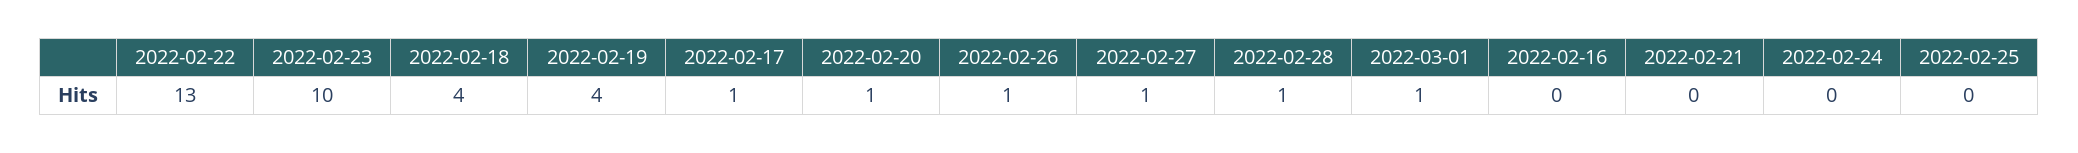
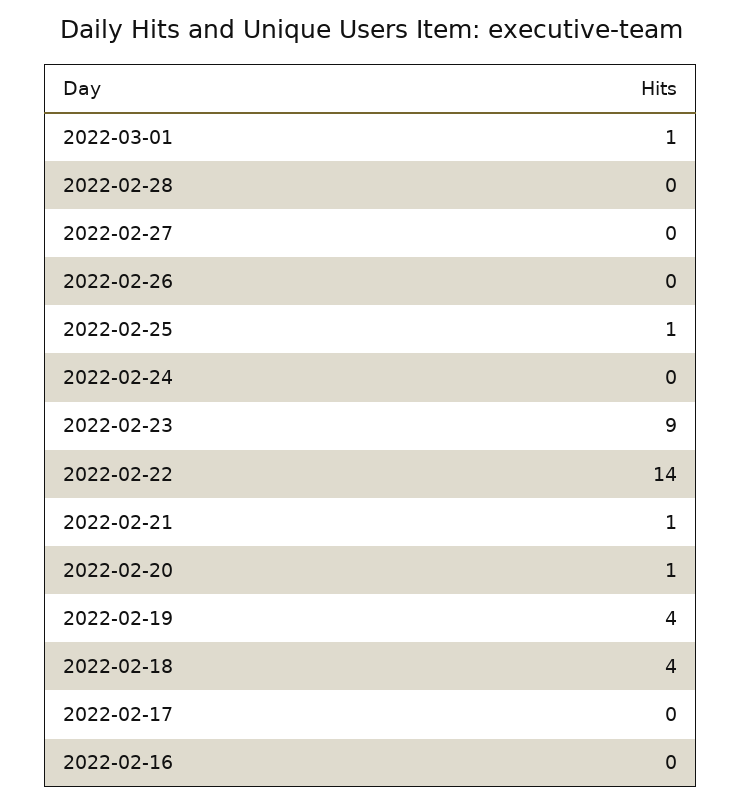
  {
-   "2022-02-22": 13,
+   "2022-02-22": 14,
-   "2022-02-23": 10,
+   "2022-02-23": 9,
    "2022-02-18": 4,
    "2022-02-19": 4,
-   "2022-02-17": 1,
+   "2022-02-17": 0,
    "2022-02-20": 1,
-   "2022-02-26": 1,
+   "2022-02-26": 0,
-   "2022-02-27": 1,
+   "2022-02-27": 0,
-   "2022-02-28": 1,
+   "2022-02-28": 0,
    "2022-03-01": 1,
    "2022-02-16": 0,
-   "2022-02-21": 0,
+   "2022-02-21": 1,
    "2022-02-24": 0,
-   "2022-02-25": 0
+   "2022-02-25": 1
  }

